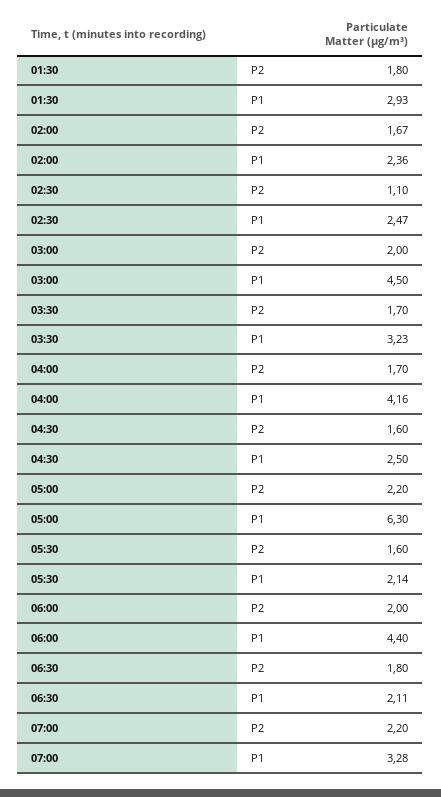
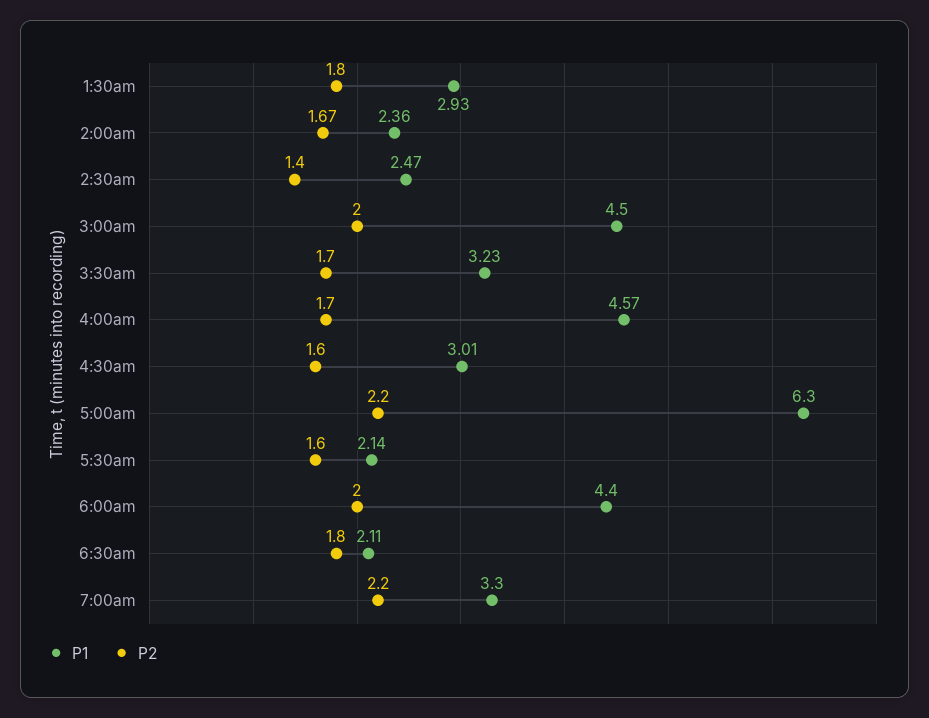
  {
    "P2": {
      "01:30": 1.8,
      "02:00": 1.67,
-     "02:30": 1.1,
+     "02:30": 1.4,
      "03:00": 2,
      "03:30": 1.7,
      "04:00": 1.7,
      "04:30": 1.6,
      "05:00": 2.2,
      "05:30": 1.6,
      "06:00": 2,
      "06:30": 1.8,
      "07:00": 2.2
    },
    "P1": {
      "01:30": 2.93,
      "02:00": 2.36,
      "02:30": 2.47,
      "03:00": 4.5,
      "03:30": 3.23,
-     "04:00": 4.16,
+     "04:00": 4.57,
-     "04:30": 2.5,
+     "04:30": 3.01,
      "05:00": 6.3,
      "05:30": 2.14,
      "06:00": 4.4,
      "06:30": 2.11,
-     "07:00": 3.28
+     "07:00": 3.3
    }
  }

